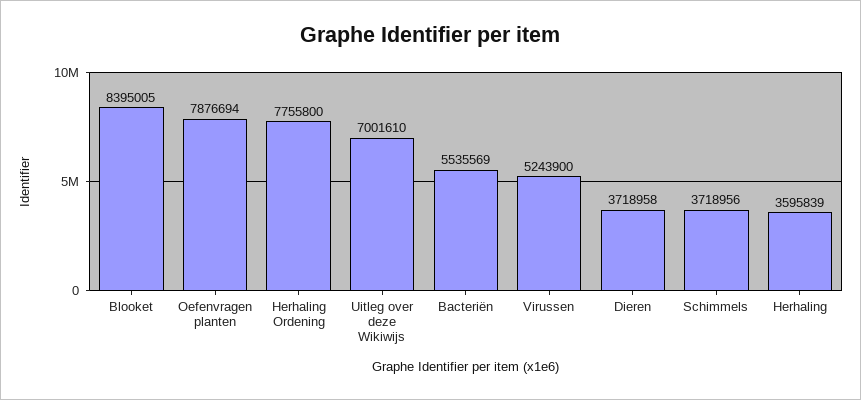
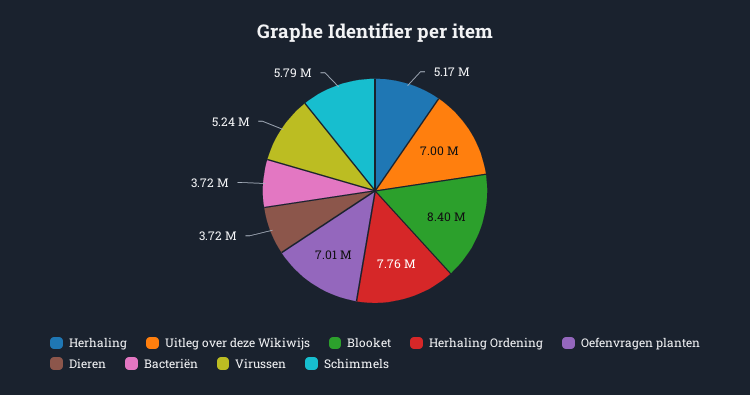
  {
    "Blooket": 8395005,
-   "Oefenvragen planten": 7876694,
+   "Oefenvragen planten": 7010000,
    "Herhaling Ordening": 7755800,
    "Uitleg over deze Wikiwijs": 7001610,
-   "Bacteriën": 5535569,
+   "Bacteriën": 3720000,
    "Virussen": 5243900,
    "Dieren": 3718958,
-   "Schimmels": 3718956,
+   "Schimmels": 5790000,
-   "Herhaling": 3595839
+   "Herhaling": 5170000
  }

